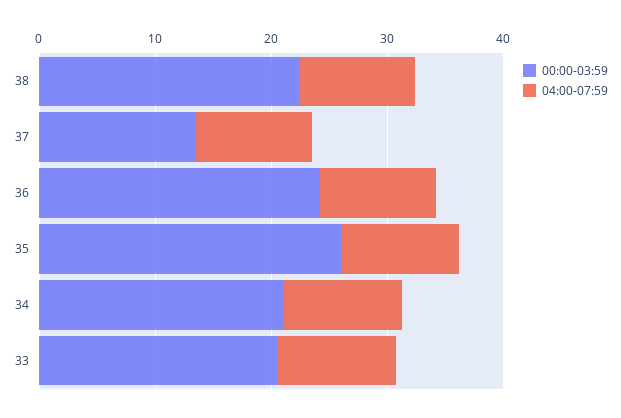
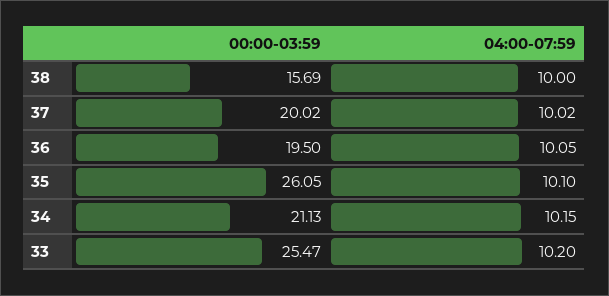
  {
    "00:00-03:59": {
-     "38": 22,
+     "38": 15.69,
-     "37": 14,
+     "37": 20.02,
-     "36": 24,
+     "36": 19.5,
      "35": 26.05,
      "34": 21.13,
-     "33": 20
+     "33": 25.47
    },
    "04:00-07:59": {
      "38": 10,
      "37": 10.02,
      "36": 10.05,
      "35": 10.1,
      "34": 10.15,
      "33": 10.2
    }
  }

